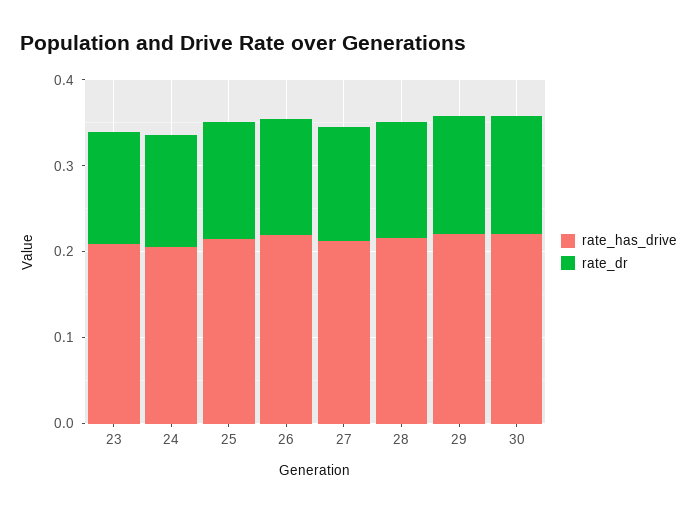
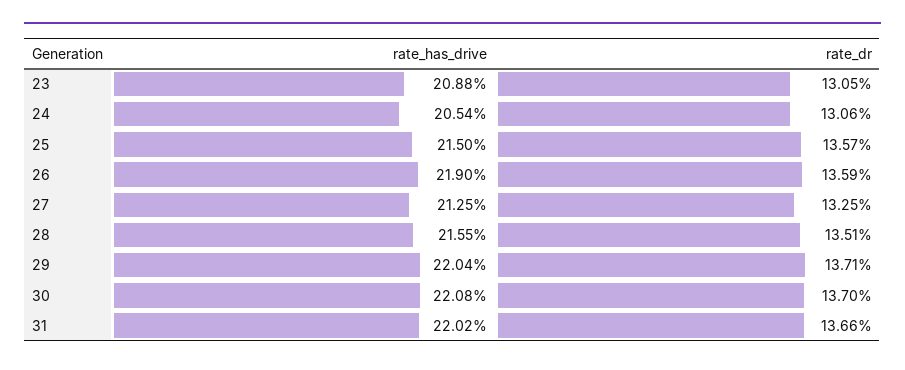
  {
    "rate_has_drive": {
      "23": 0.2088,
      "24": 0.2054,
      "25": 0.215,
      "26": 0.219,
      "27": 0.2125,
      "28": 0.2155,
      "29": 0.2204,
-     "30": 0.2208
+     "30": 0.2208,
+     "31": 0.2202
    },
    "rate_dr": {
      "23": 0.1305,
      "24": 0.1306,
      "25": 0.1357,
      "26": 0.1359,
      "27": 0.1325,
      "28": 0.1351,
      "29": 0.1371,
-     "30": 0.137
+     "30": 0.137,
+     "31": 0.1366
    }
  }

